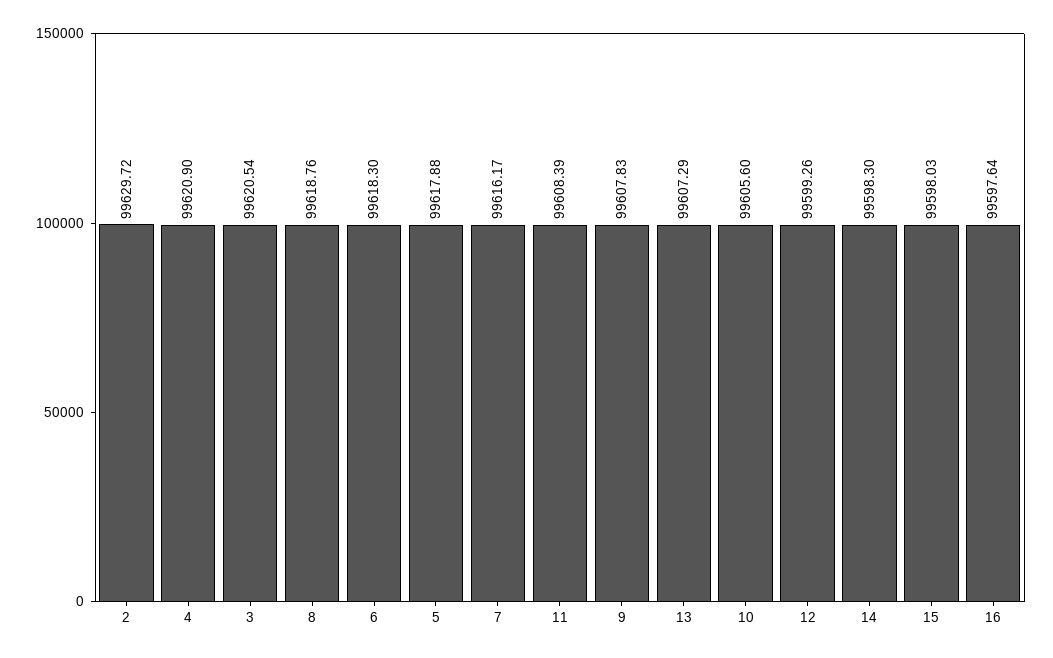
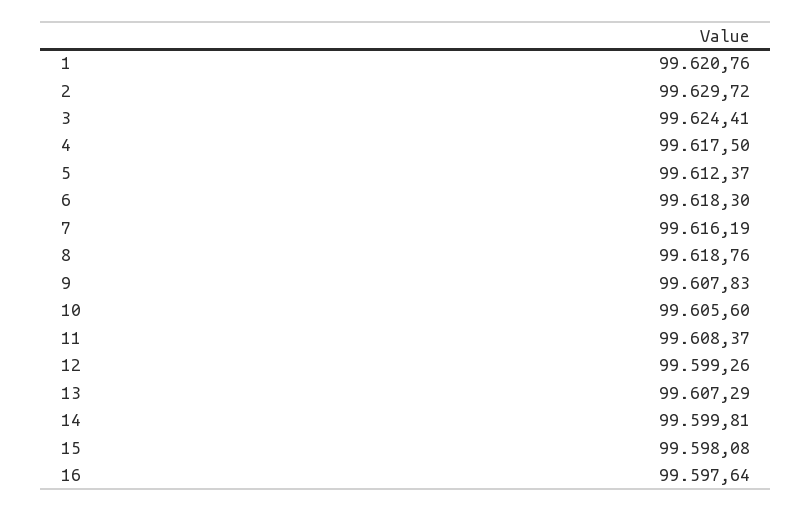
  {
    "2": 99629.72,
-   "4": 99620.9,
+   "4": 99617.5,
-   "3": 99620.54,
+   "3": 99624.41,
    "8": 99618.76,
    "6": 99618.3,
-   "5": 99617.88,
+   "5": 99612.37,
-   "7": 99616.17,
+   "7": 99616.19,
-   "11": 99608.39,
+   "11": 99608.37,
    "9": 99607.83,
    "13": 99607.29,
    "10": 99605.6,
    "12": 99599.26,
-   "14": 99598.3,
+   "14": 99599.81,
-   "15": 99598.03,
+   "15": 99598.08,
-   "16": 99597.64
+   "16": 99597.64,
+   "1": 99620.76
  }

